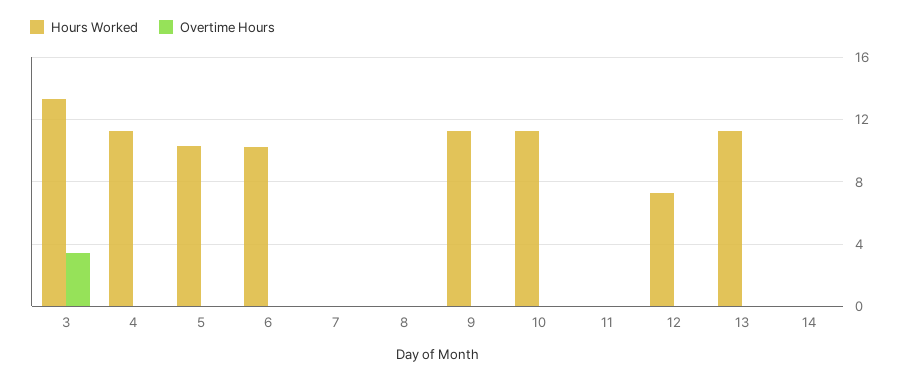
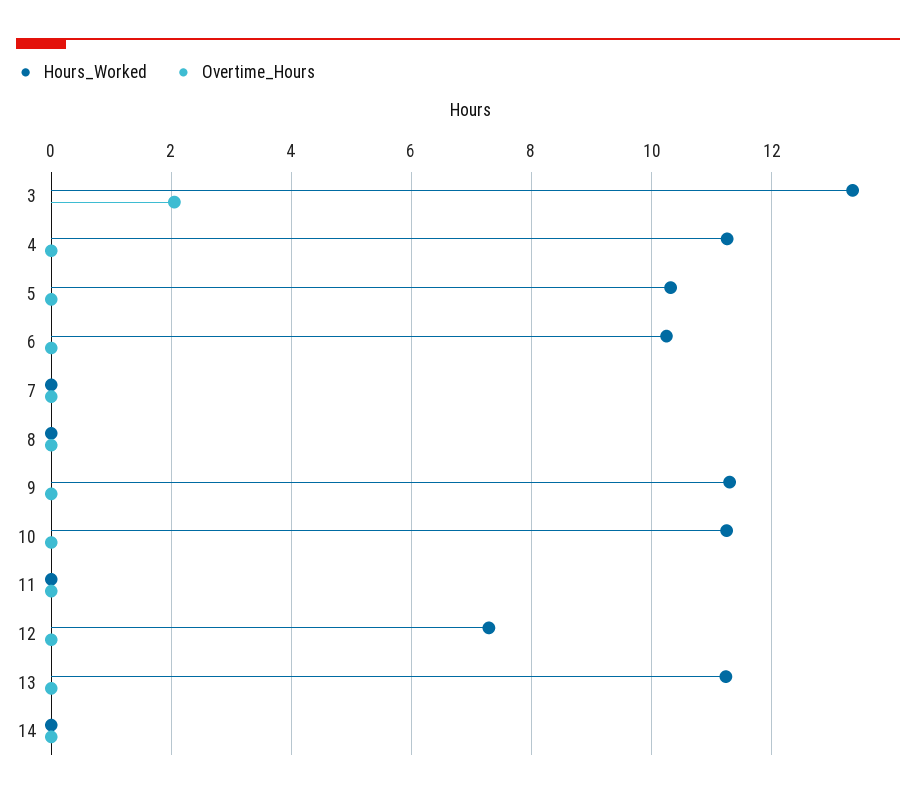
  {
    "Hours Worked": {
      "3": 13.4,
      "4": 11.2,
      "5": 10.4,
      "6": 10.2,
      "7": 0,
      "8": 0,
      "9": 11.4,
      "10": 11.2,
      "11": 0,
      "12": 7.2,
      "13": 11.2,
      "14": 0
    },
    "Overtime Hours": {
-     "3": 3.5,
+     "3": 2,
      "4": 0,
      "5": 0,
      "6": 0,
      "7": 0,
      "8": 0,
      "9": 0,
      "10": 0,
      "11": 0,
      "12": 0,
      "13": 0,
      "14": 0
    }
  }

